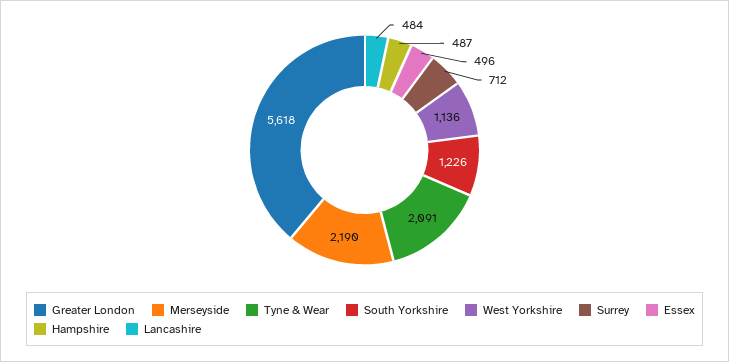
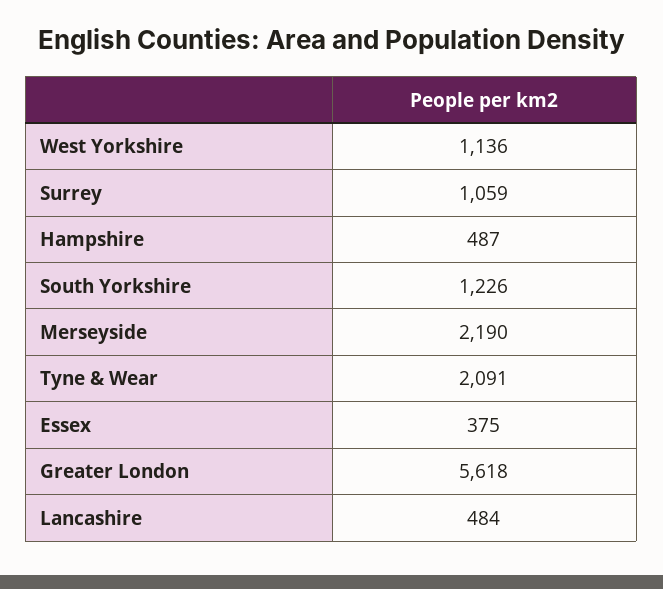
  {
    "Greater London": 5618,
    "Merseyside": 2190,
    "Tyne & Wear": 2091,
    "South Yorkshire": 1226,
    "West Yorkshire": 1136,
-   "Surrey": 712,
+   "Surrey": 1059,
-   "Essex": 496,
+   "Essex": 375,
    "Hampshire": 487,
    "Lancashire": 484
  }

